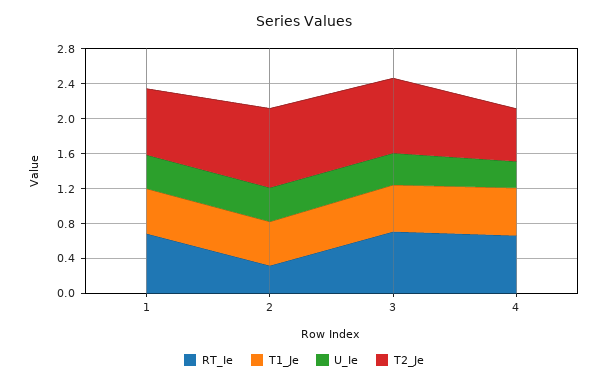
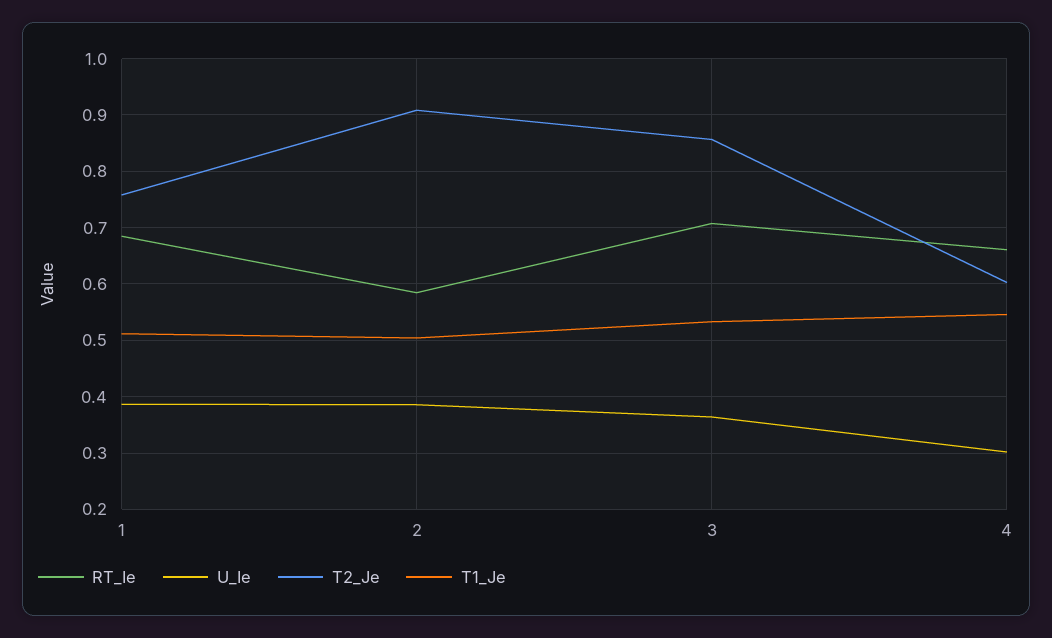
  {
    "RT_Ie": {
      "1": 0.68,
-     "2": 0.3,
+     "2": 0.58,
      "3": 0.7,
      "4": 0.66
    },
    "T1_Je": {
      "1": 0.52,
      "2": 0.5,
      "3": 0.54,
      "4": 0.54
    },
    "U_Ie": {
      "1": 0.38,
      "2": 0.38,
      "3": 0.36,
      "4": 0.3
    },
    "T2_Je": {
      "1": 0.76,
      "2": 0.9,
      "3": 0.86,
      "4": 0.6
    }
  }

